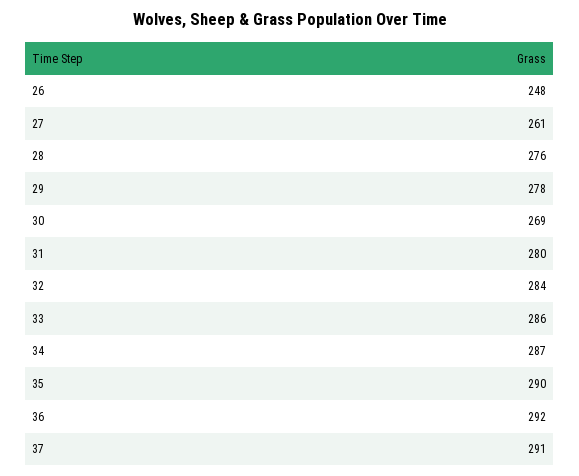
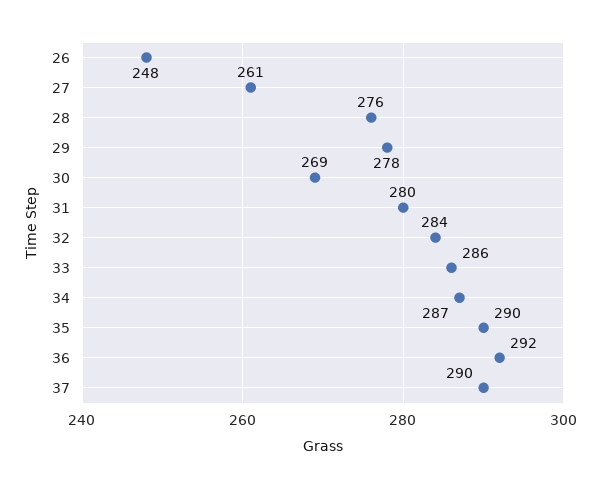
  {
    "26": 248,
    "27": 261,
    "28": 276,
    "29": 278,
    "30": 269,
    "31": 280,
    "32": 284,
    "33": 286,
    "34": 287,
    "35": 290,
    "36": 292,
-   "37": 291
+   "37": 290
  }

